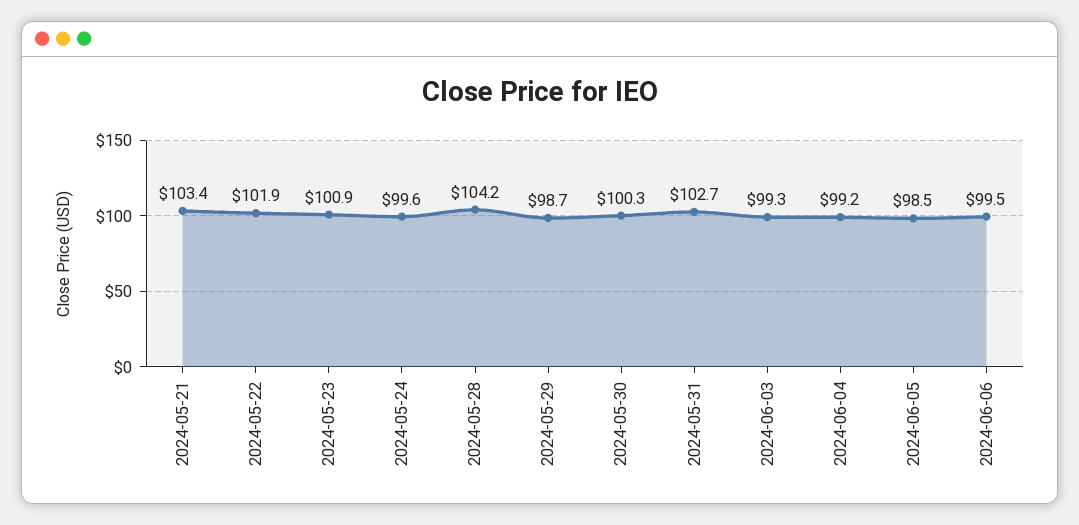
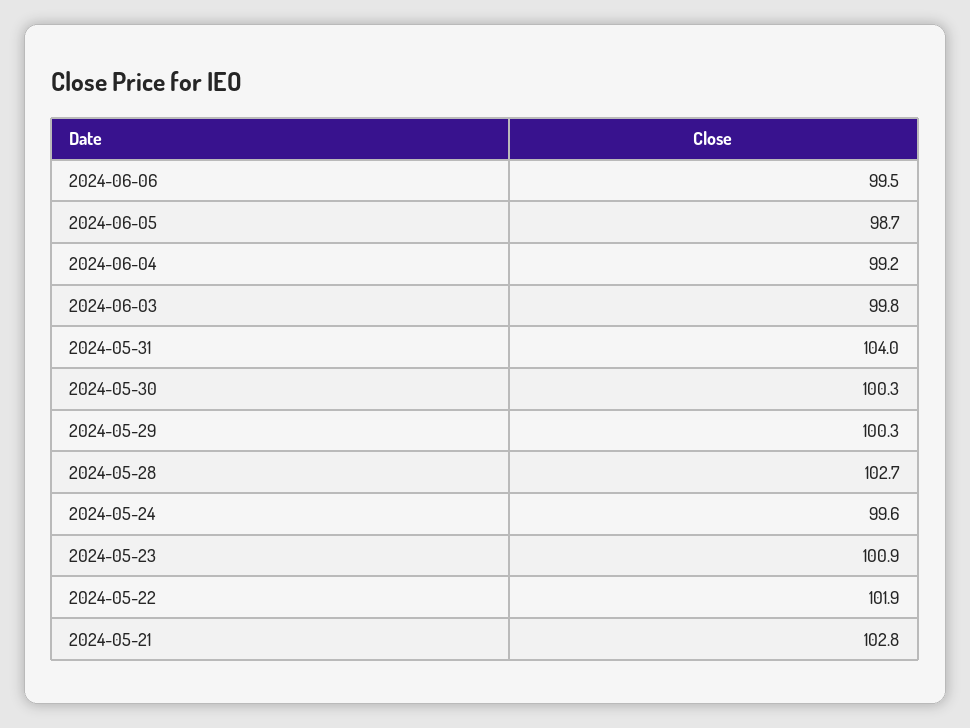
  {
-   "2024-05-21": 103.4,
+   "2024-05-21": 102.8,
    "2024-05-22": 101.9,
    "2024-05-23": 100.9,
    "2024-05-24": 99.6,
-   "2024-05-28": 104.2,
+   "2024-05-28": 102.7,
-   "2024-05-29": 98.7,
+   "2024-05-29": 100.3,
    "2024-05-30": 100.3,
-   "2024-05-31": 102.7,
+   "2024-05-31": 104,
-   "2024-06-03": 99.3,
+   "2024-06-03": 99.8,
    "2024-06-04": 99.2,
-   "2024-06-05": 98.5,
+   "2024-06-05": 98.7,
    "2024-06-06": 99.5
  }

